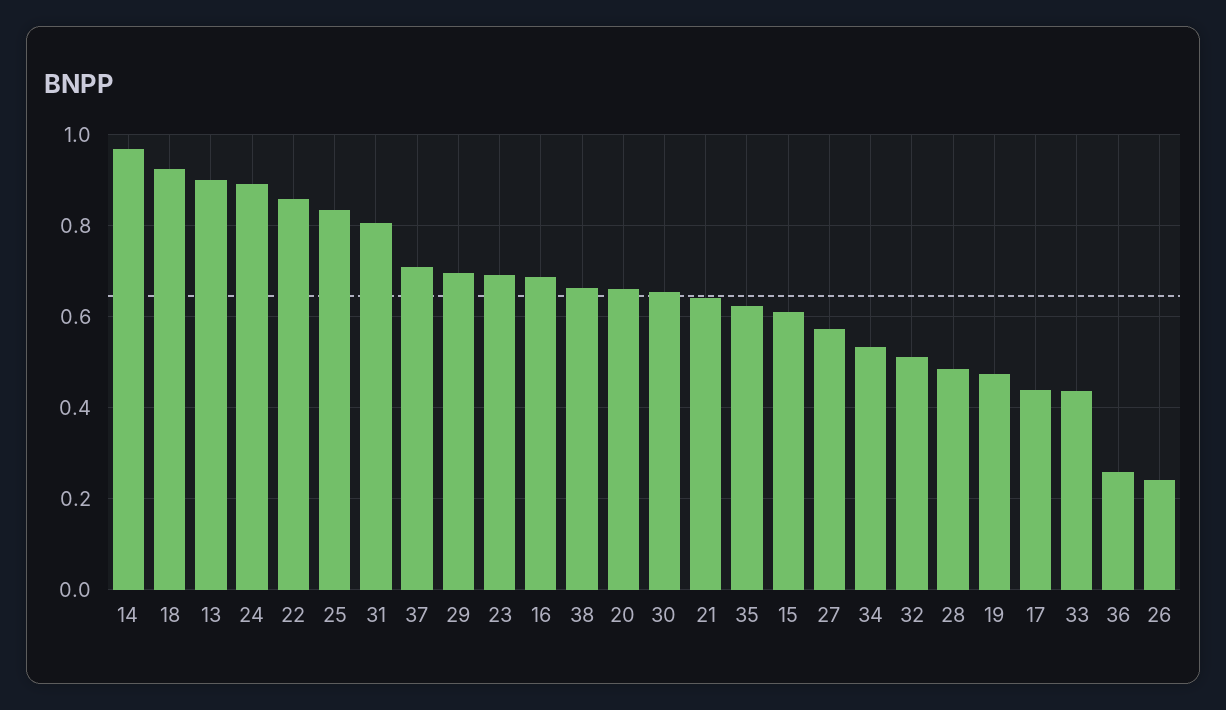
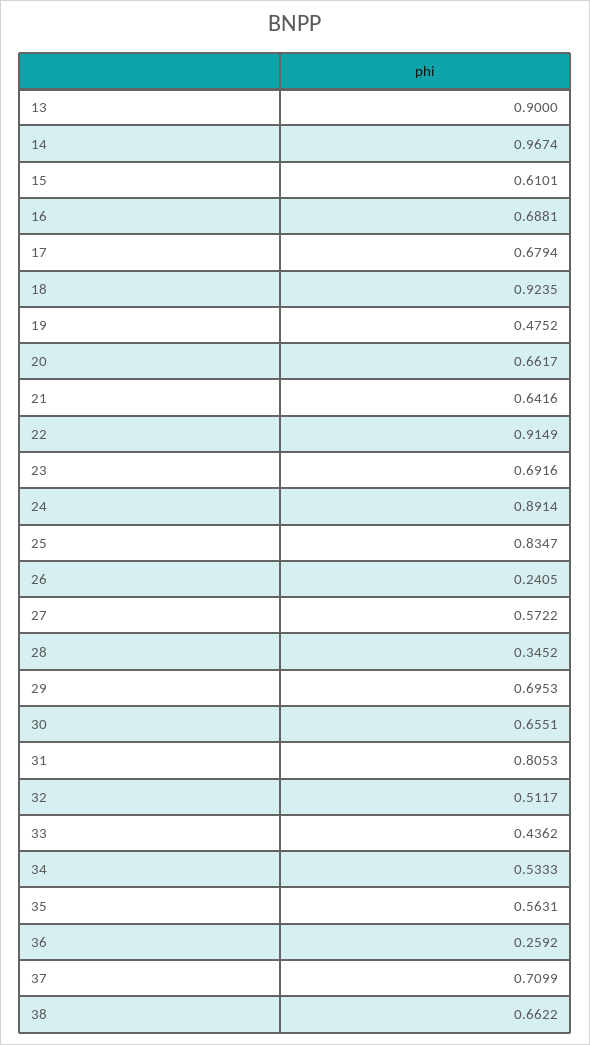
  {
    "14": 0.9674,
    "18": 0.9235,
    "13": 0.9,
    "24": 0.8914,
-   "22": 0.86,
+   "22": 0.9149,
    "25": 0.8347,
    "31": 0.8053,
    "37": 0.7099,
    "29": 0.6953,
    "23": 0.6916,
    "16": 0.6881,
    "38": 0.6622,
    "20": 0.6617,
    "30": 0.6551,
    "21": 0.6416,
-   "35": 0.62,
+   "35": 0.5631,
    "15": 0.6101,
    "27": 0.5722,
    "34": 0.5333,
    "32": 0.5117,
-   "28": 0.48,
+   "28": 0.3452,
    "19": 0.4752,
-   "17": 0.44,
+   "17": 0.6794,
    "33": 0.4362,
    "36": 0.2592,
    "26": 0.2405
  }

